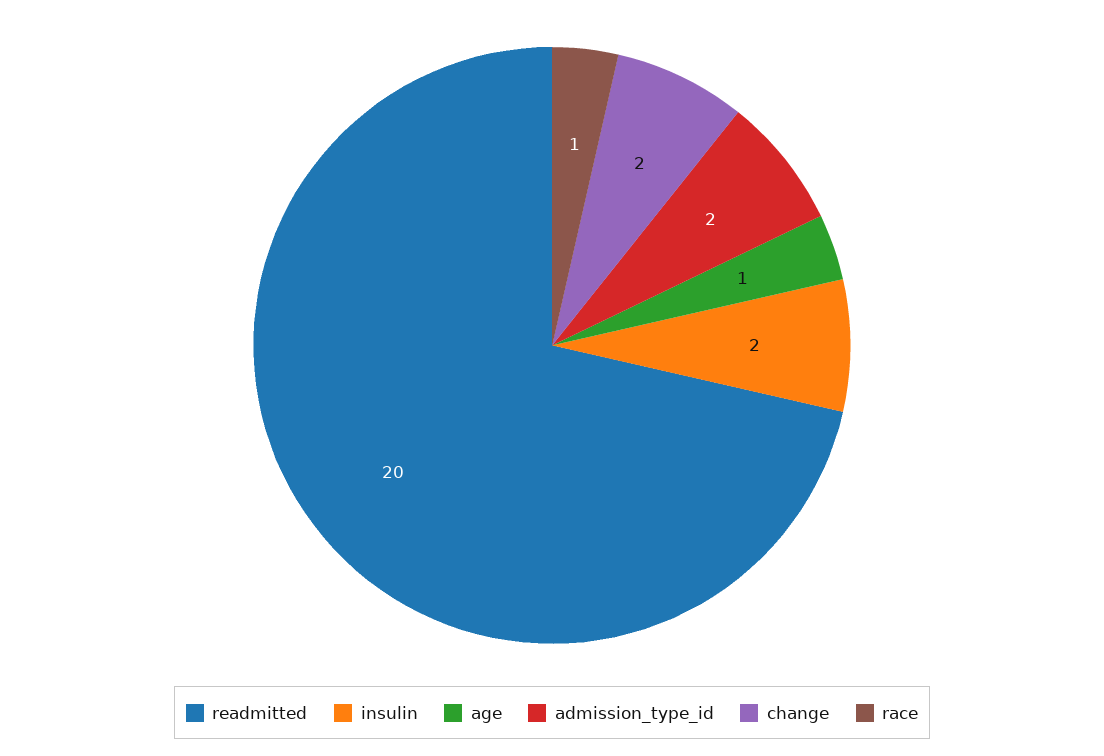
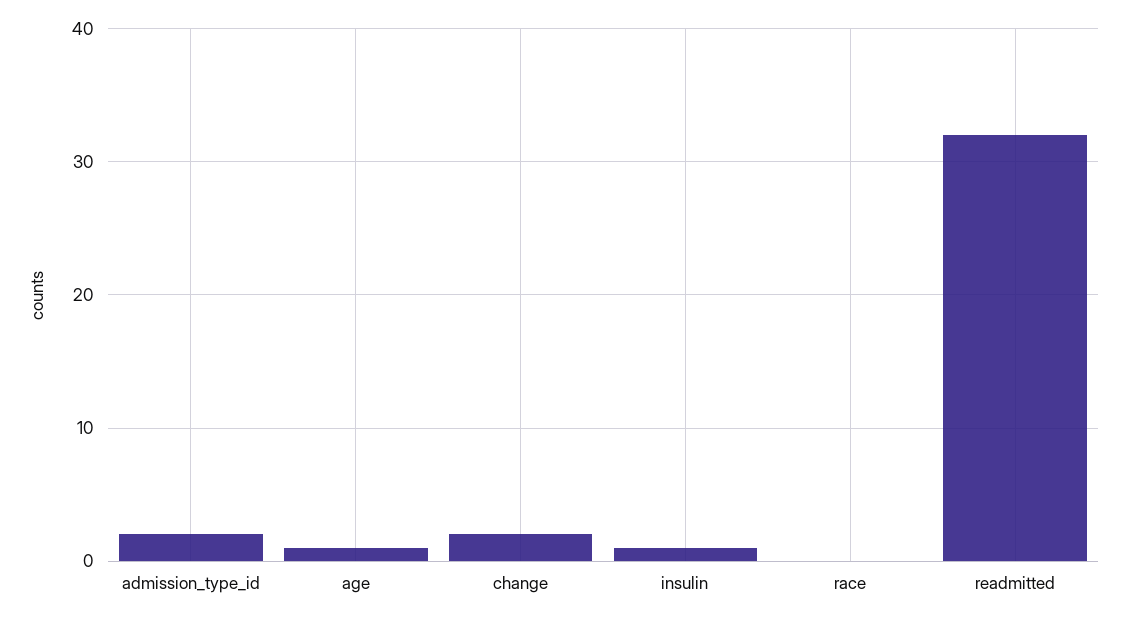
  {
-   "readmitted": 20,
+   "readmitted": 32,
-   "insulin": 2,
+   "insulin": 1,
    "age": 1,
    "admission_type_id": 2,
    "change": 2,
-   "race": 1
+   "race": 0
  }

